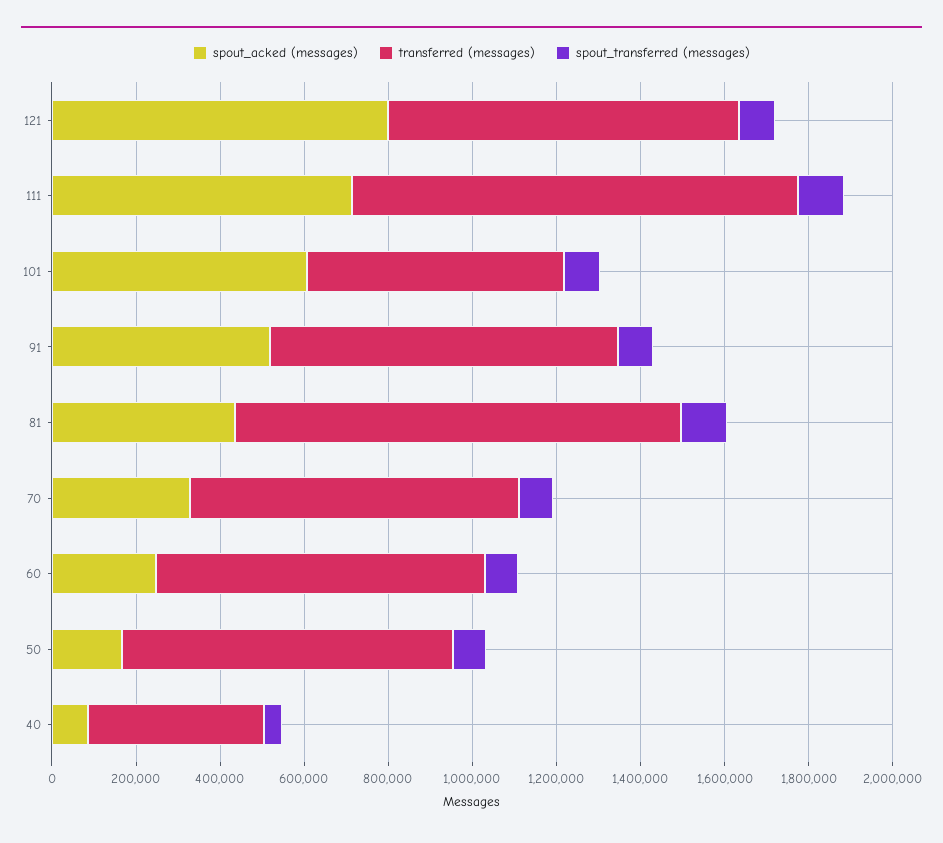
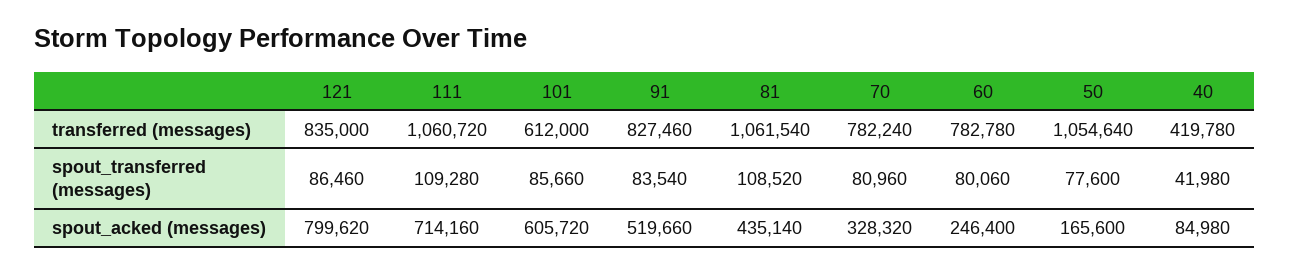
  {
    "spout_acked (messages)": {
      "121": 799620,
      "111": 714160,
      "101": 605720,
      "91": 519660,
      "81": 435140,
      "70": 328320,
      "60": 246400,
      "50": 165600,
      "40": 84980
    },
    "transferred (messages)": {
      "121": 835000,
      "111": 1060720,
      "101": 612000,
      "91": 827460,
      "81": 1061540,
      "70": 782240,
      "60": 782780,
-     "50": 800000,
+     "50": 1054640,
      "40": 419780
    },
    "spout_transferred (messages)": {
      "121": 86460,
      "111": 109280,
      "101": 85660,
      "91": 83540,
      "81": 108520,
      "70": 80960,
      "60": 80060,
      "50": 77600,
      "40": 41980
    }
  }

